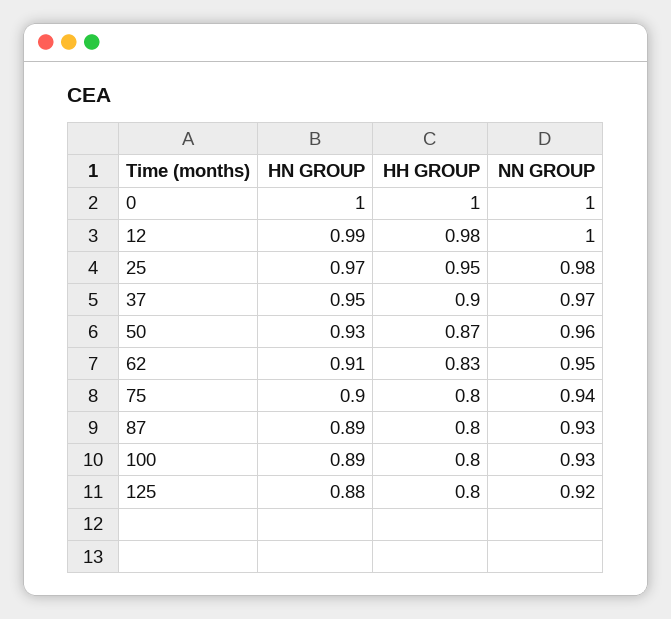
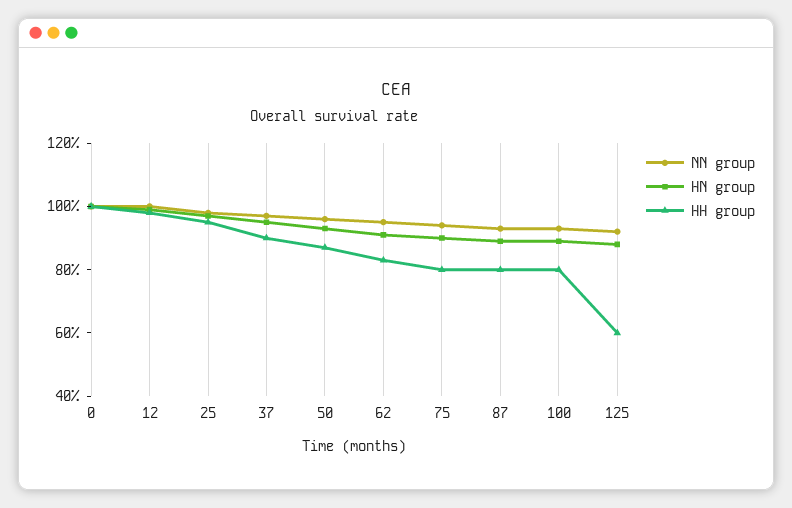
  {
    "HN GROUP": {
      "0": 1,
      "12": 0.99,
      "25": 0.97,
      "37": 0.95,
      "50": 0.93,
      "62": 0.91,
      "75": 0.9,
      "87": 0.89,
      "100": 0.89,
      "125": 0.88
    },
    "HH GROUP": {
      "0": 1,
      "12": 0.98,
      "25": 0.95,
      "37": 0.9,
      "50": 0.87,
      "62": 0.83,
      "75": 0.8,
      "87": 0.8,
      "100": 0.8,
-     "125": 0.8
+     "125": 0.6
    },
    "NN GROUP": {
      "0": 1,
      "12": 1,
      "25": 0.98,
      "37": 0.97,
      "50": 0.96,
      "62": 0.95,
      "75": 0.94,
      "87": 0.93,
      "100": 0.93,
      "125": 0.92
    }
  }

